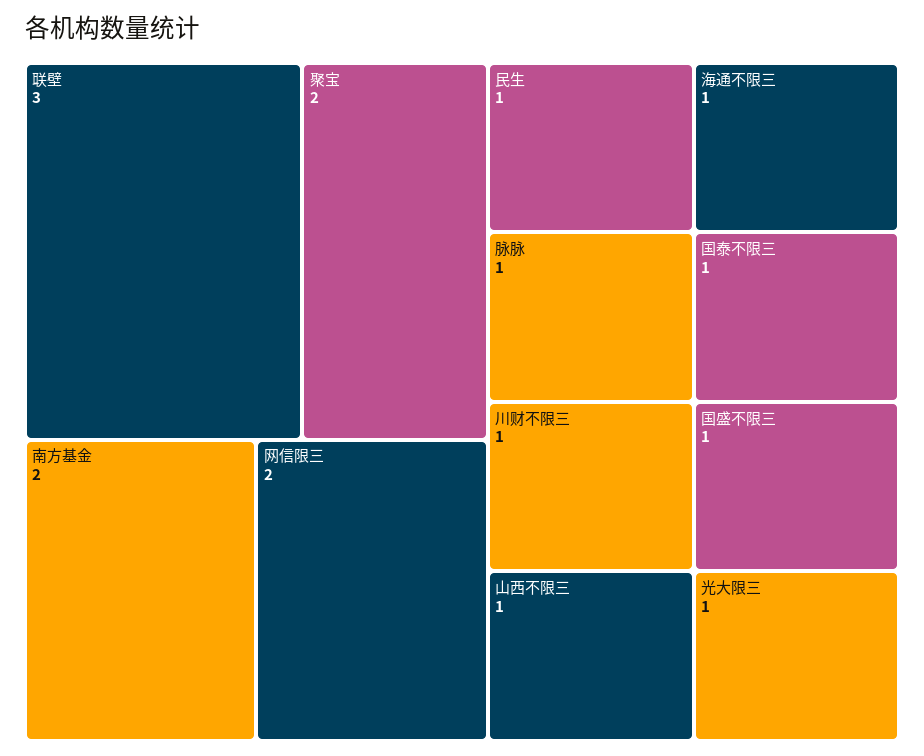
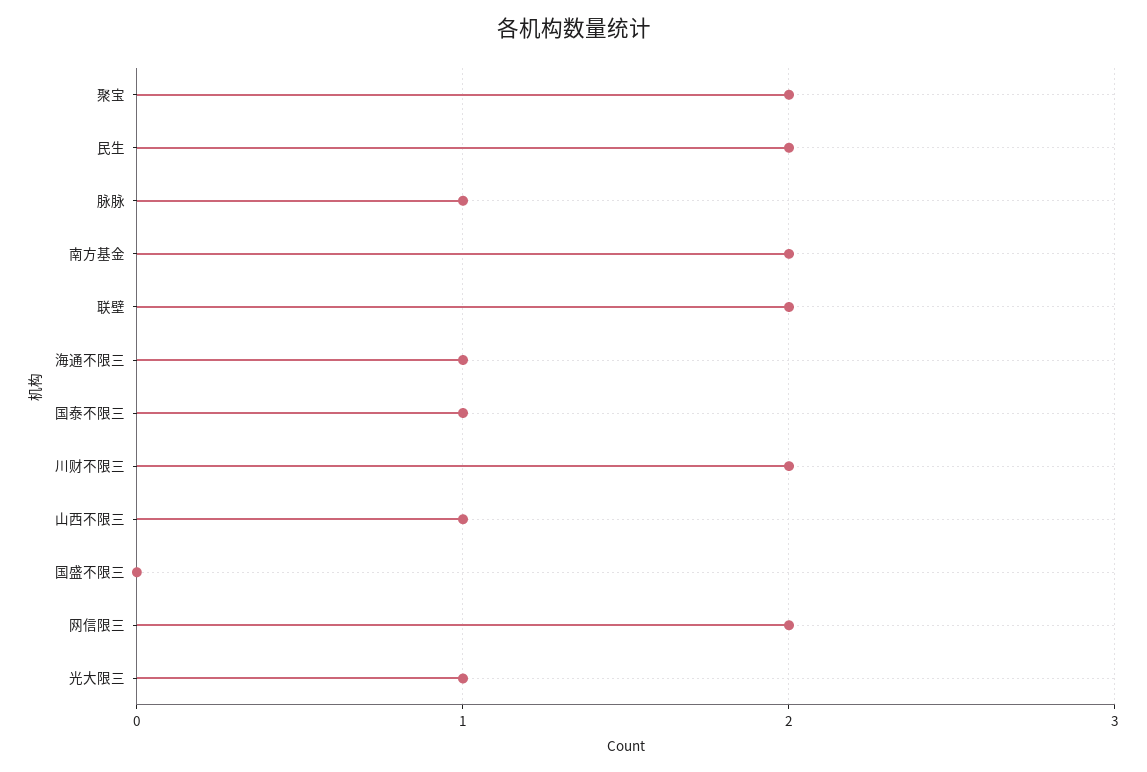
  {
-   "联壁": 3,
+   "联壁": 2,
    "聚宝": 2,
    "南方基金": 2,
    "网信限三": 2,
-   "民生": 1,
+   "民生": 2,
    "脉脉": 1,
    "海通不限三": 1,
    "国泰不限三": 1,
-   "川财不限三": 1,
+   "川财不限三": 2,
    "山西不限三": 1,
-   "国盛不限三": 1,
+   "国盛不限三": 0,
    "光大限三": 1
  }

